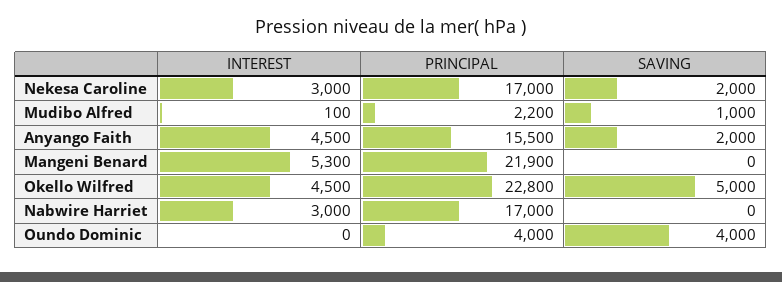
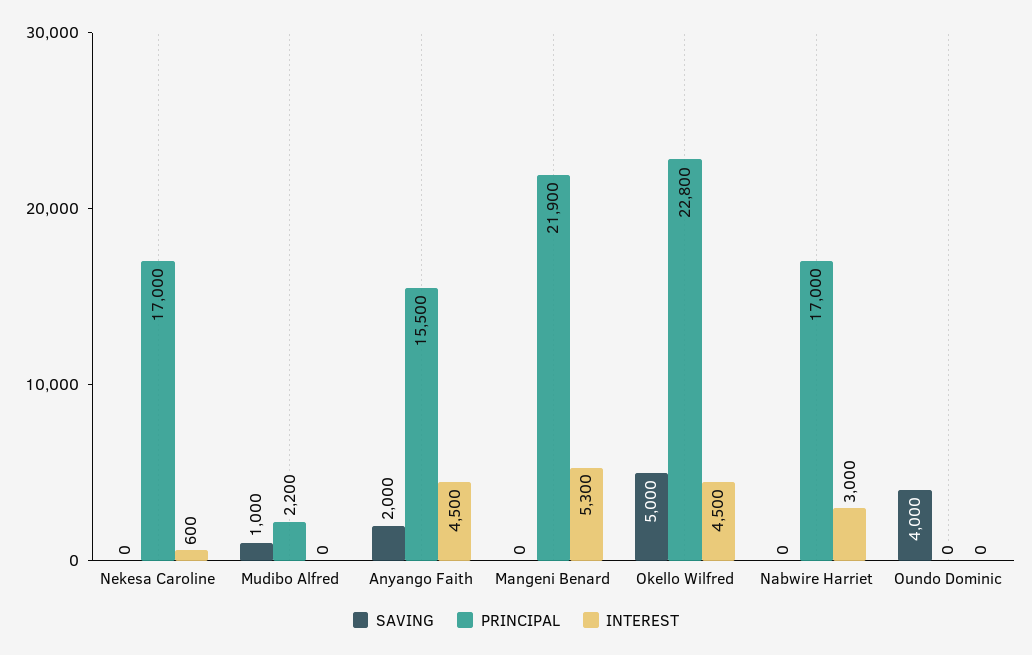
  {
    "INTEREST": {
-     "Nekesa Caroline": 3000,
+     "Nekesa Caroline": 600,
-     "Mudibo Alfred": 100,
+     "Mudibo Alfred": 0,
      "Anyango Faith": 4500,
      "Mangeni Benard": 5300,
      "Okello Wilfred": 4500,
      "Nabwire Harriet": 3000,
      "Oundo Dominic": 0
    },
    "PRINCIPAL": {
      "Nekesa Caroline": 17000,
      "Mudibo Alfred": 2200,
      "Anyango Faith": 15500,
      "Mangeni Benard": 21900,
      "Okello Wilfred": 22800,
      "Nabwire Harriet": 17000,
-     "Oundo Dominic": 4000
+     "Oundo Dominic": 0
    },
    "SAVING": {
-     "Nekesa Caroline": 2000,
+     "Nekesa Caroline": 0,
      "Mudibo Alfred": 1000,
      "Anyango Faith": 2000,
      "Mangeni Benard": 0,
      "Okello Wilfred": 5000,
      "Nabwire Harriet": 0,
      "Oundo Dominic": 4000
    }
  }

